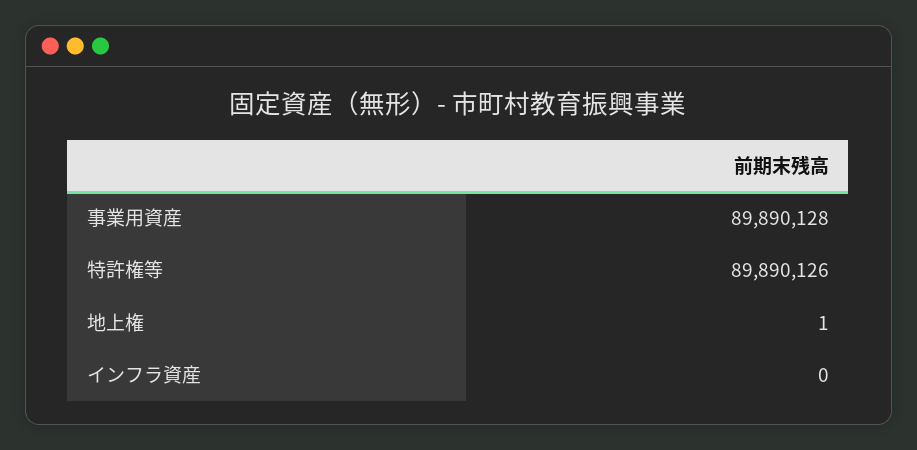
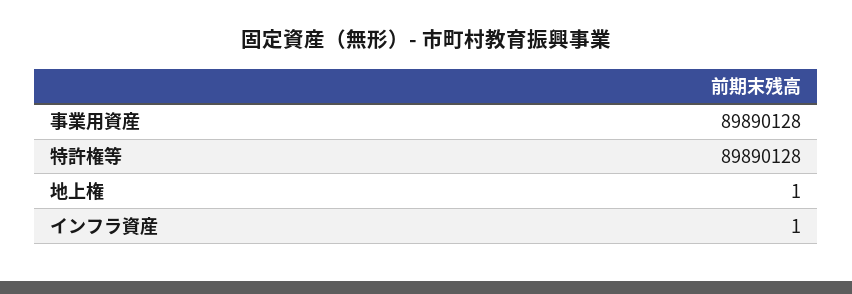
  {
    "事業用資産": 89890128,
-   "特許権等": 89890126,
+   "特許権等": 89890128,
    "地上権": 1,
-   "インフラ資産": 0
+   "インフラ資産": 1
  }

